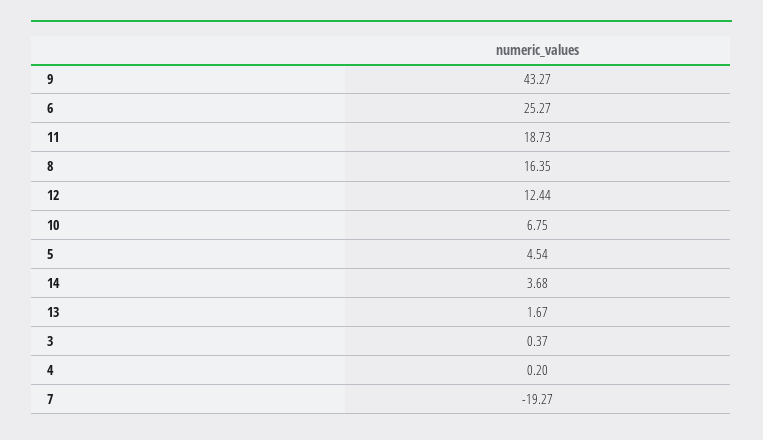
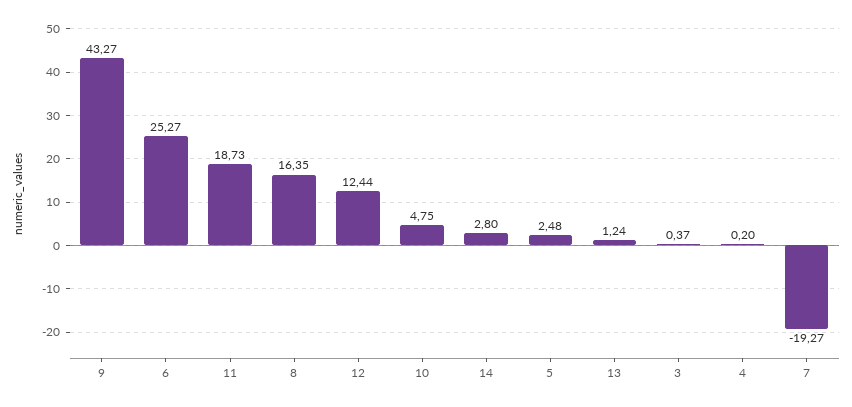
  {
    "9": 43.27,
    "6": 25.27,
    "11": 18.73,
    "8": 16.35,
    "12": 12.44,
-   "10": 6.75,
+   "10": 4.75,
-   "5": 4.54,
+   "5": 2.48,
-   "14": 3.68,
+   "14": 2.8,
-   "13": 1.67,
+   "13": 1.24,
    "3": 0.37,
    "4": 0.2,
    "7": -19.27
  }

